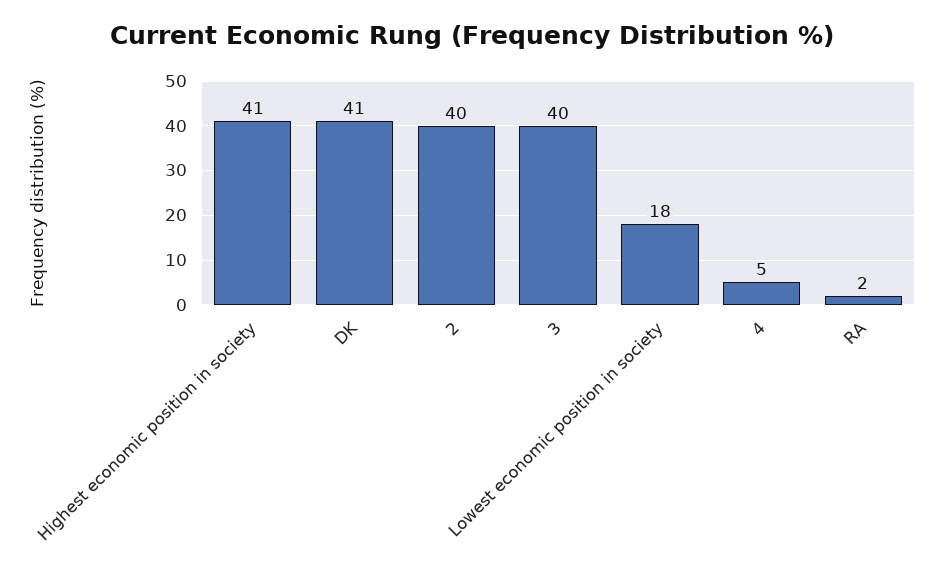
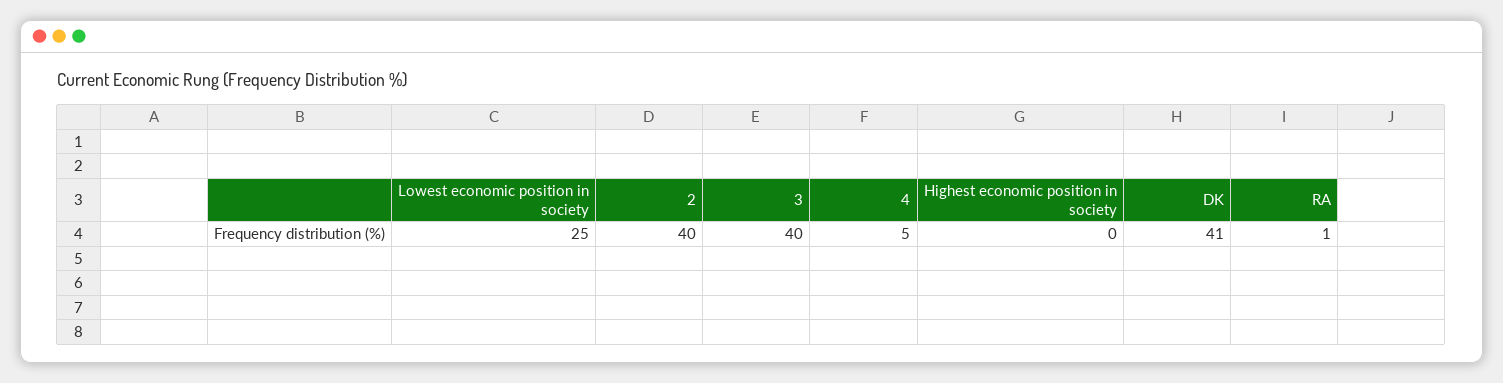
  {
-   "Highest economic position in society": 41,
+   "Highest economic position in society": 0,
    "DK": 41,
    "2": 40,
    "3": 40,
-   "Lowest economic position in society": 18,
+   "Lowest economic position in society": 25,
    "4": 5,
-   "RA": 2
+   "RA": 1
  }

